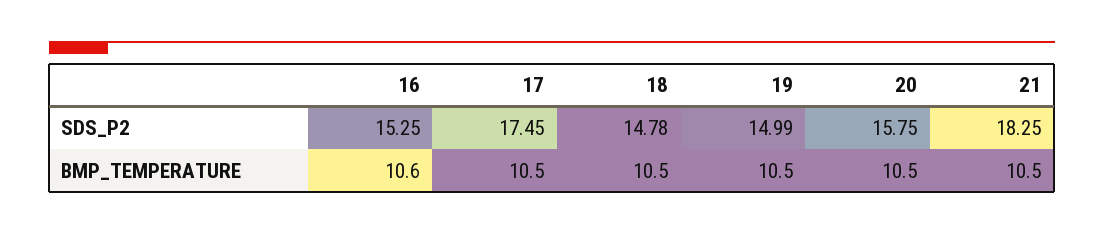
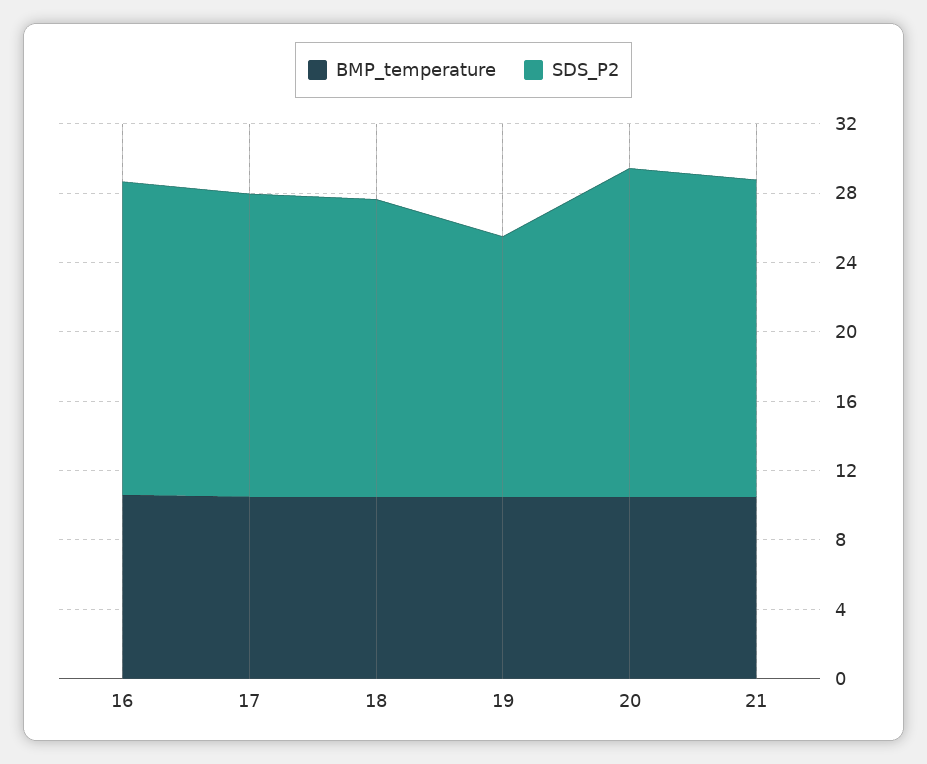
  {
    "SDS_P2": {
-     "16": 15.25,
+     "16": 18,
      "17": 17.45,
-     "18": 14.78,
+     "18": 17,
      "19": 14.99,
-     "20": 15.75,
+     "20": 19,
      "21": 18.25
    },
    "BMP_TEMPERATURE": {
      "16": 10.6,
      "17": 10.5,
      "18": 10.5,
      "19": 10.5,
      "20": 10.5,
      "21": 10.5
    }
  }

